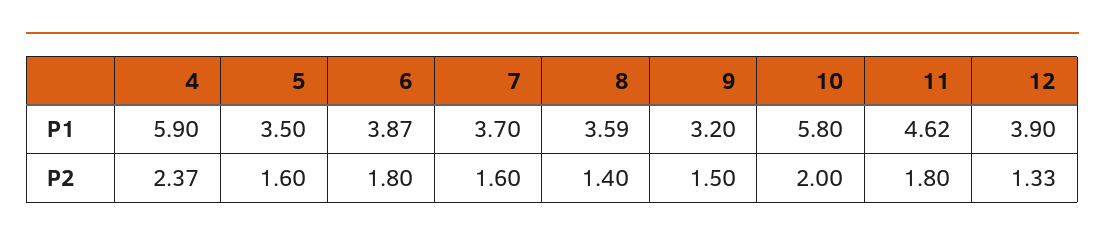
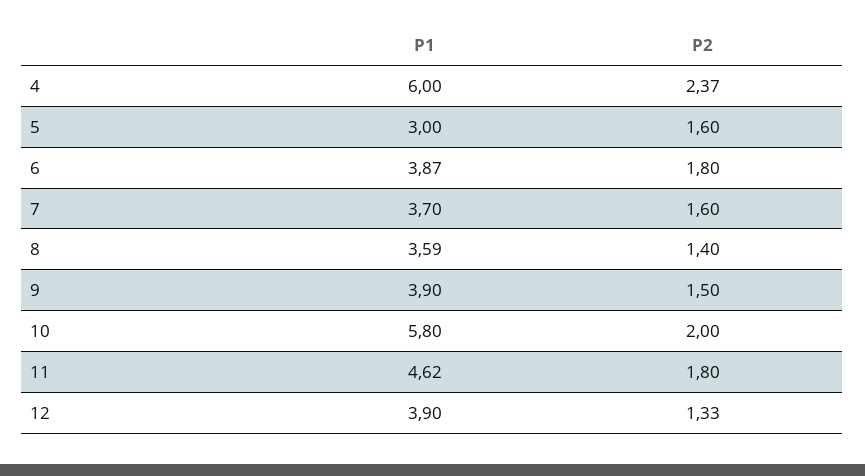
  {
    "4": {
-     "P1": 5.9,
+     "P1": 6,
      "P2": 2.37
    },
    "5": {
-     "P1": 3.5,
+     "P1": 3,
      "P2": 1.6
    },
    "6": {
      "P1": 3.87,
      "P2": 1.8
    },
    "7": {
      "P1": 3.7,
      "P2": 1.6
    },
    "8": {
      "P1": 3.59,
      "P2": 1.4
    },
    "9": {
-     "P1": 3.2,
+     "P1": 3.9,
      "P2": 1.5
    },
    "10": {
      "P1": 5.8,
      "P2": 2
    },
    "11": {
      "P1": 4.62,
      "P2": 1.8
    },
    "12": {
      "P1": 3.9,
      "P2": 1.33
    }
  }

